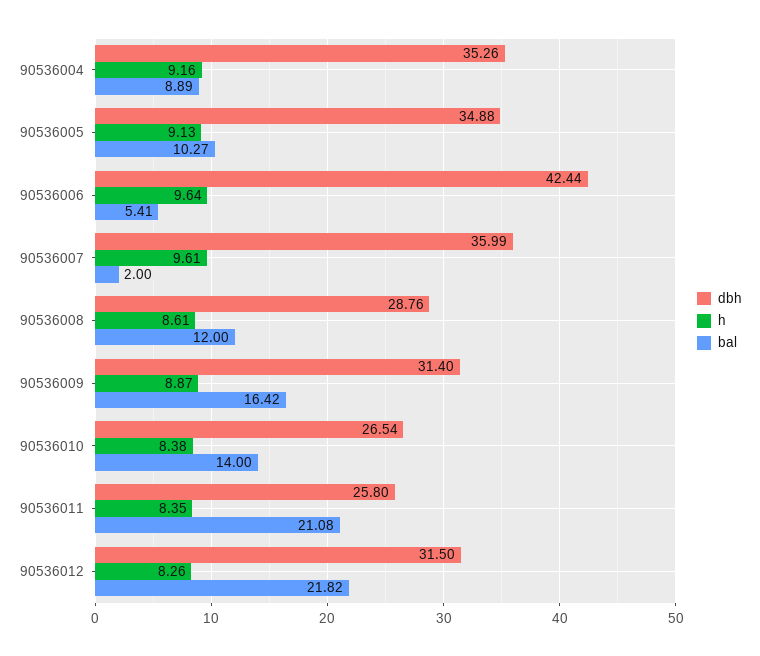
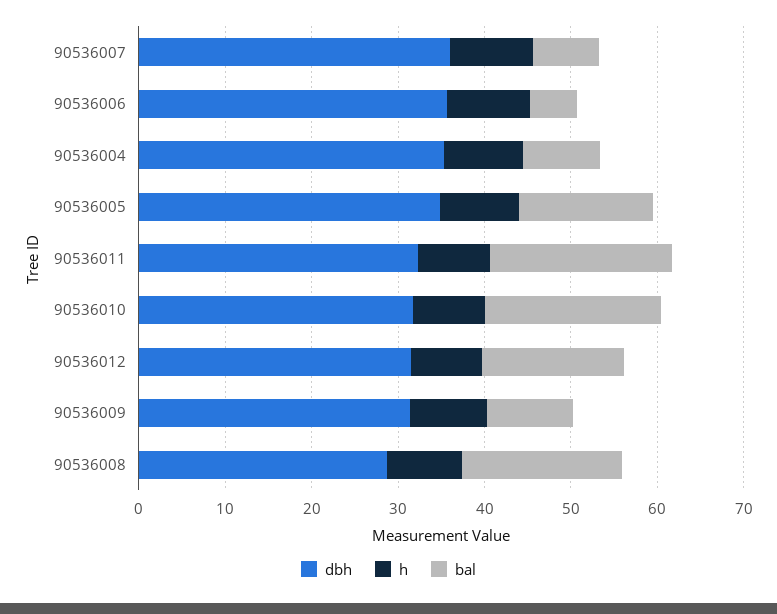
  {
    "dbh": {
      "90536004": 35.26,
      "90536005": 34.88,
-     "90536006": 42.44,
+     "90536006": 36,
      "90536007": 35.99,
      "90536008": 28.76,
      "90536009": 31.4,
-     "90536010": 26.54,
+     "90536010": 32,
-     "90536011": 25.8,
+     "90536011": 32,
      "90536012": 31.5
    },
    "h": {
      "90536004": 9.16,
      "90536005": 9.13,
      "90536006": 9.64,
      "90536007": 9.61,
      "90536008": 8.61,
      "90536009": 8.87,
      "90536010": 8.38,
      "90536011": 8.35,
      "90536012": 8.26
    },
    "bal": {
      "90536004": 8.89,
-     "90536005": 10.27,
+     "90536005": 16,
      "90536006": 5.41,
-     "90536007": 2,
+     "90536007": 8,
-     "90536008": 12,
+     "90536008": 18,
-     "90536009": 16.42,
+     "90536009": 10,
-     "90536010": 14,
+     "90536010": 20,
      "90536011": 21.08,
-     "90536012": 21.82
+     "90536012": 16
    }
  }

